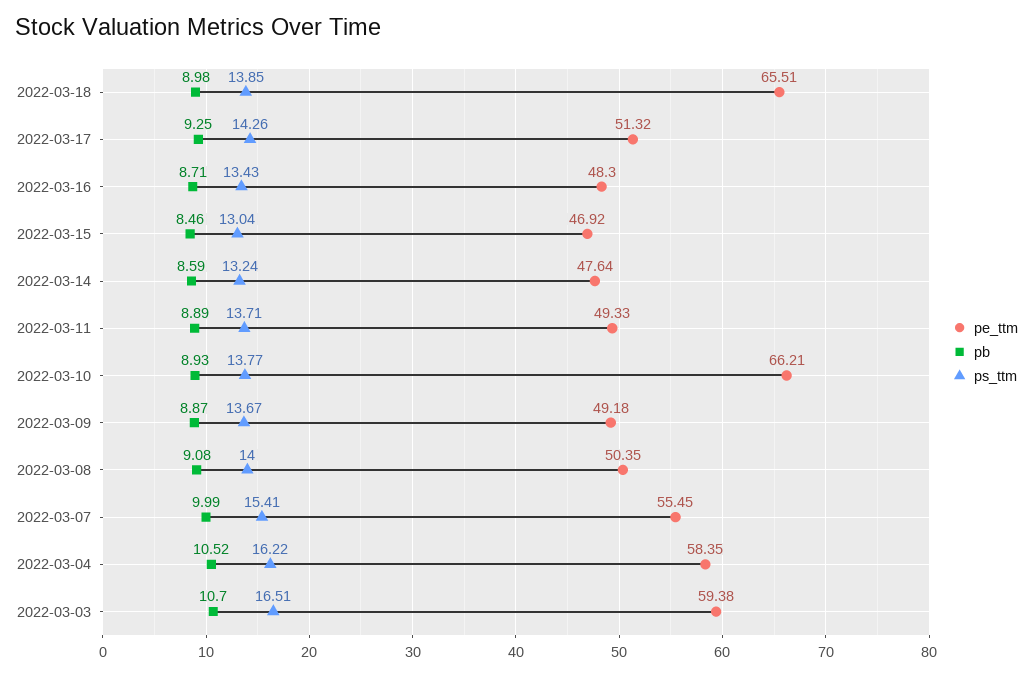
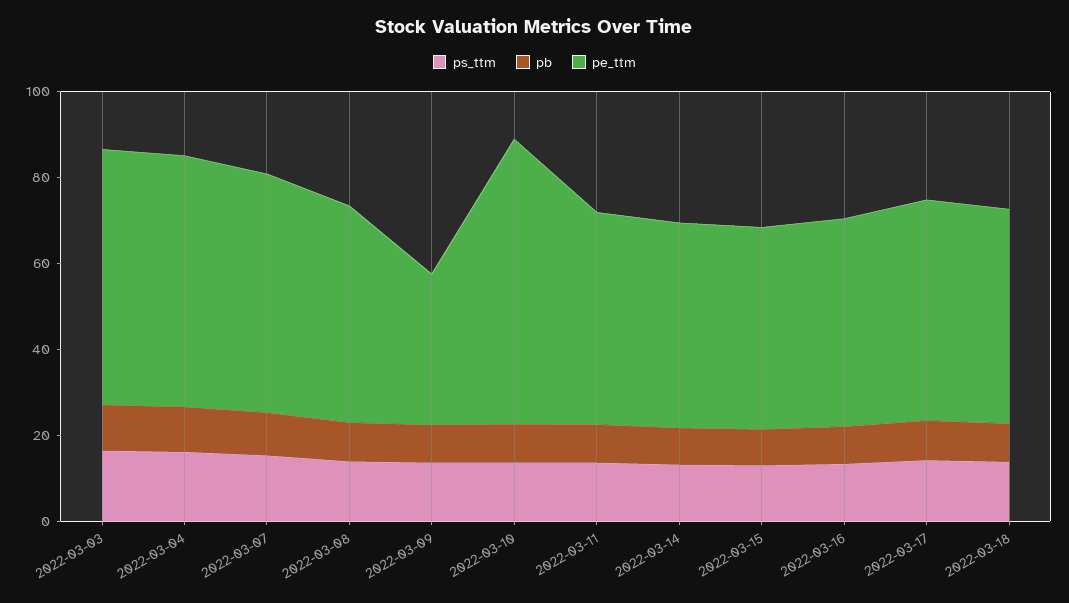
  {
    "pe_ttm": {
-     "2022-03-18": 65.51,
+     "2022-03-18": 50,
      "2022-03-17": 51.32,
      "2022-03-16": 48.3,
      "2022-03-15": 46.92,
      "2022-03-14": 47.64,
      "2022-03-11": 49.33,
      "2022-03-10": 66.21,
-     "2022-03-09": 49.18,
+     "2022-03-09": 35,
      "2022-03-08": 50.35,
      "2022-03-07": 55.45,
      "2022-03-04": 58.35,
      "2022-03-03": 59.38
    },
    "pb": {
      "2022-03-18": 8.98,
      "2022-03-17": 9.25,
      "2022-03-16": 8.71,
      "2022-03-15": 8.46,
      "2022-03-14": 8.59,
      "2022-03-11": 8.89,
      "2022-03-10": 8.93,
      "2022-03-09": 8.87,
      "2022-03-08": 9.08,
      "2022-03-07": 9.99,
      "2022-03-04": 10.52,
      "2022-03-03": 10.7
    },
    "ps_ttm": {
      "2022-03-18": 13.85,
      "2022-03-17": 14.26,
      "2022-03-16": 13.43,
      "2022-03-15": 13.04,
      "2022-03-14": 13.24,
      "2022-03-11": 13.71,
      "2022-03-10": 13.77,
      "2022-03-09": 13.67,
      "2022-03-08": 14,
      "2022-03-07": 15.41,
      "2022-03-04": 16.22,
      "2022-03-03": 16.51
    }
  }

